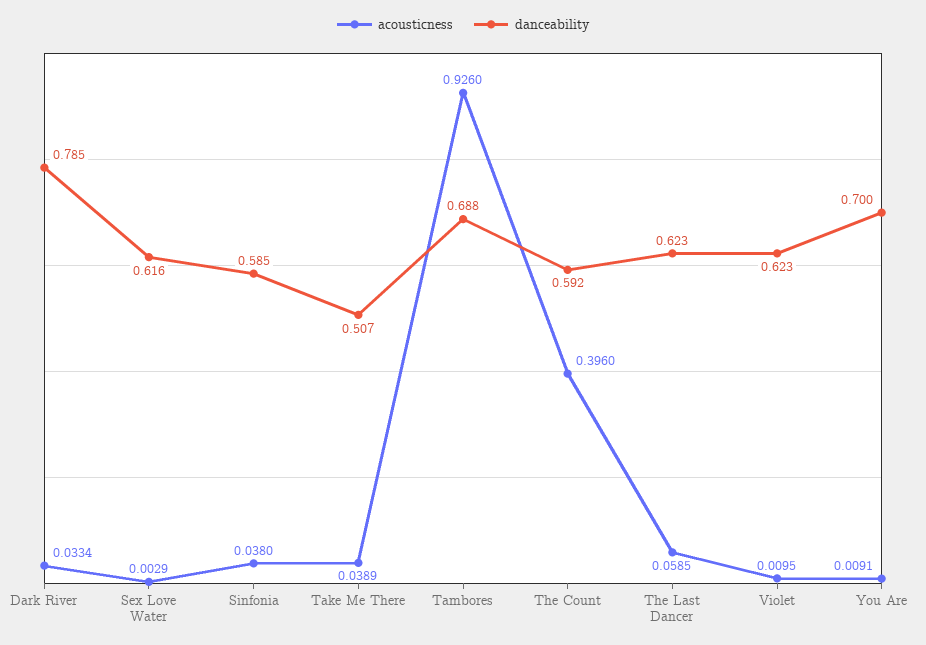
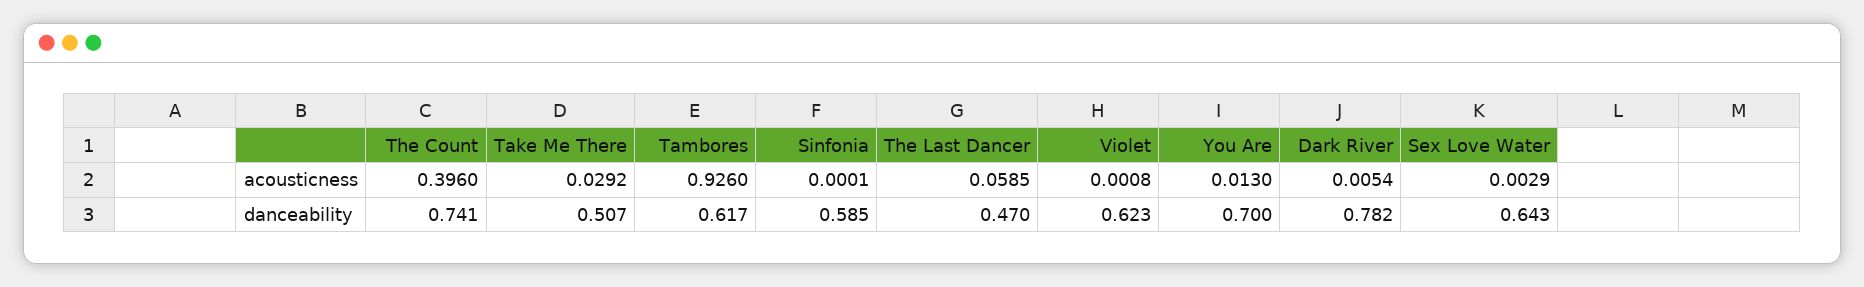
  {
    "acousticness": {
-     "Dark River": 0.0334,
+     "Dark River": 0.0054,
      "Sex Love Water": 0.0029,
-     "Sinfonia": 0.038,
+     "Sinfonia": 0.0001,
-     "Take Me There": 0.0389,
+     "Take Me There": 0.0292,
      "Tambores": 0.926,
      "The Count": 0.396,
      "The Last Dancer": 0.0585,
-     "Violet": 0.0095,
+     "Violet": 0.0008,
-     "You Are": 0.0091
+     "You Are": 0.013
    },
    "danceability": {
-     "Dark River": 0.785,
+     "Dark River": 0.782,
-     "Sex Love Water": 0.616,
+     "Sex Love Water": 0.643,
      "Sinfonia": 0.585,
      "Take Me There": 0.507,
-     "Tambores": 0.688,
+     "Tambores": 0.617,
-     "The Count": 0.592,
+     "The Count": 0.741,
-     "The Last Dancer": 0.623,
+     "The Last Dancer": 0.47,
      "Violet": 0.623,
      "You Are": 0.7
    }
  }

